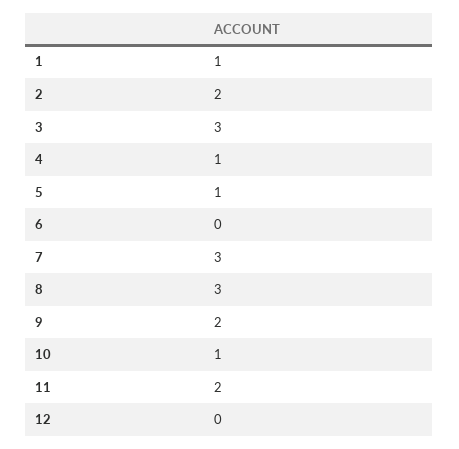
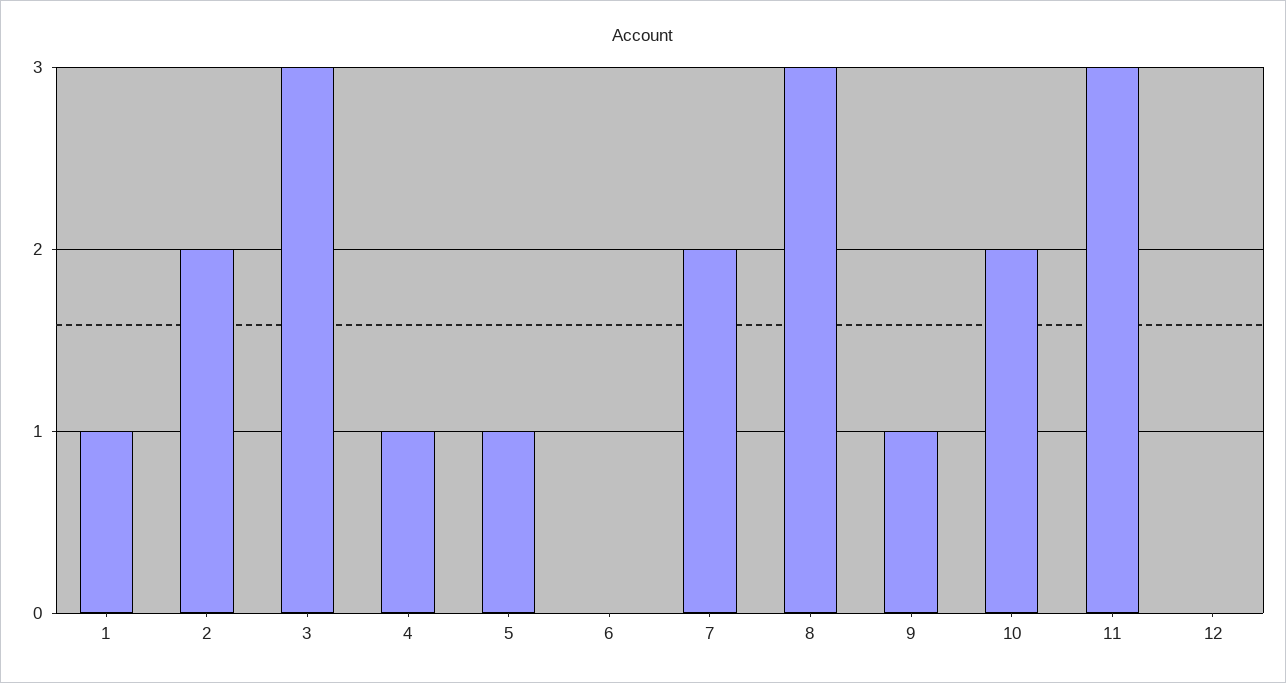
  {
    "1": 1,
    "2": 2,
    "3": 3,
    "4": 1,
    "5": 1,
    "6": 0,
-   "7": 3,
+   "7": 2,
    "8": 3,
-   "9": 2,
+   "9": 1,
-   "10": 1,
+   "10": 2,
-   "11": 2,
+   "11": 3,
    "12": 0
  }

